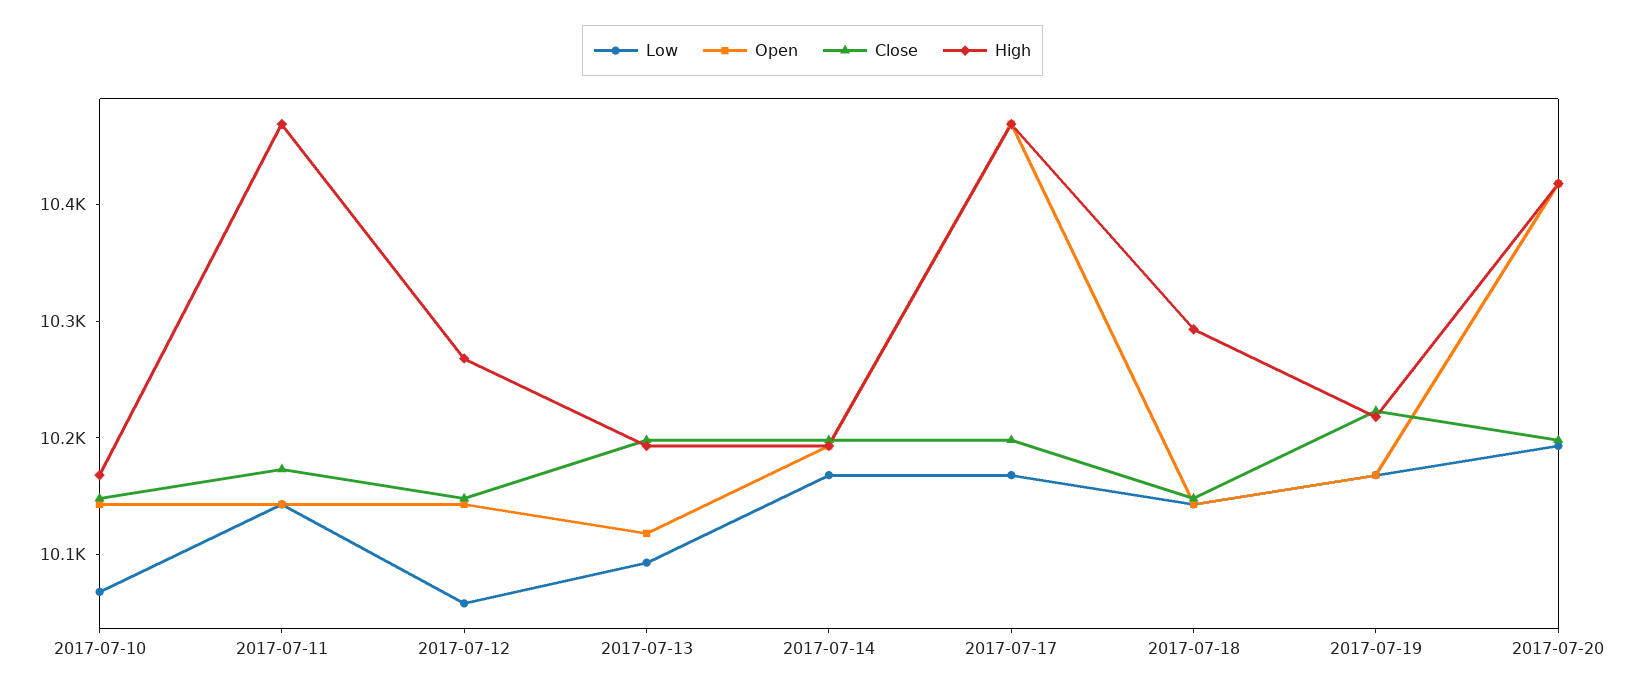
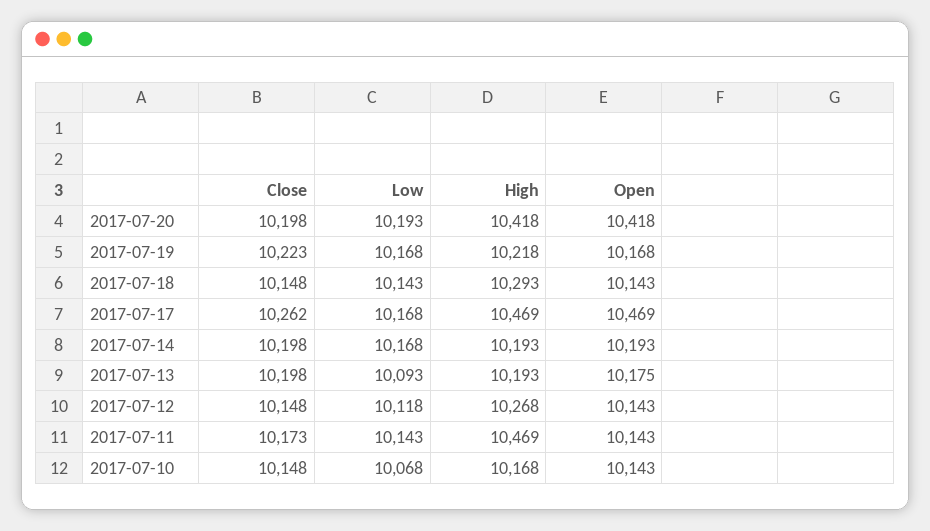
  {
    "Low": {
      "2017-07-10": 10068,
      "2017-07-11": 10143,
-     "2017-07-12": 10060,
+     "2017-07-12": 10118,
      "2017-07-13": 10093,
      "2017-07-14": 10168,
      "2017-07-17": 10168,
      "2017-07-18": 10143,
      "2017-07-19": 10168,
      "2017-07-20": 10193
    },
    "Open": {
      "2017-07-10": 10143,
      "2017-07-11": 10143,
      "2017-07-12": 10143,
-     "2017-07-13": 10120,
+     "2017-07-13": 10175,
      "2017-07-14": 10193,
      "2017-07-17": 10469,
      "2017-07-18": 10143,
      "2017-07-19": 10168,
      "2017-07-20": 10418
    },
    "Close": {
      "2017-07-10": 10148,
      "2017-07-11": 10173,
      "2017-07-12": 10148,
      "2017-07-13": 10198,
      "2017-07-14": 10198,
-     "2017-07-17": 10200,
+     "2017-07-17": 10262,
      "2017-07-18": 10148,
      "2017-07-19": 10223,
      "2017-07-20": 10198
    },
    "High": {
      "2017-07-10": 10168,
      "2017-07-11": 10469,
      "2017-07-12": 10268,
      "2017-07-13": 10193,
      "2017-07-14": 10193,
      "2017-07-17": 10469,
      "2017-07-18": 10293,
      "2017-07-19": 10218,
      "2017-07-20": 10418
    }
  }

